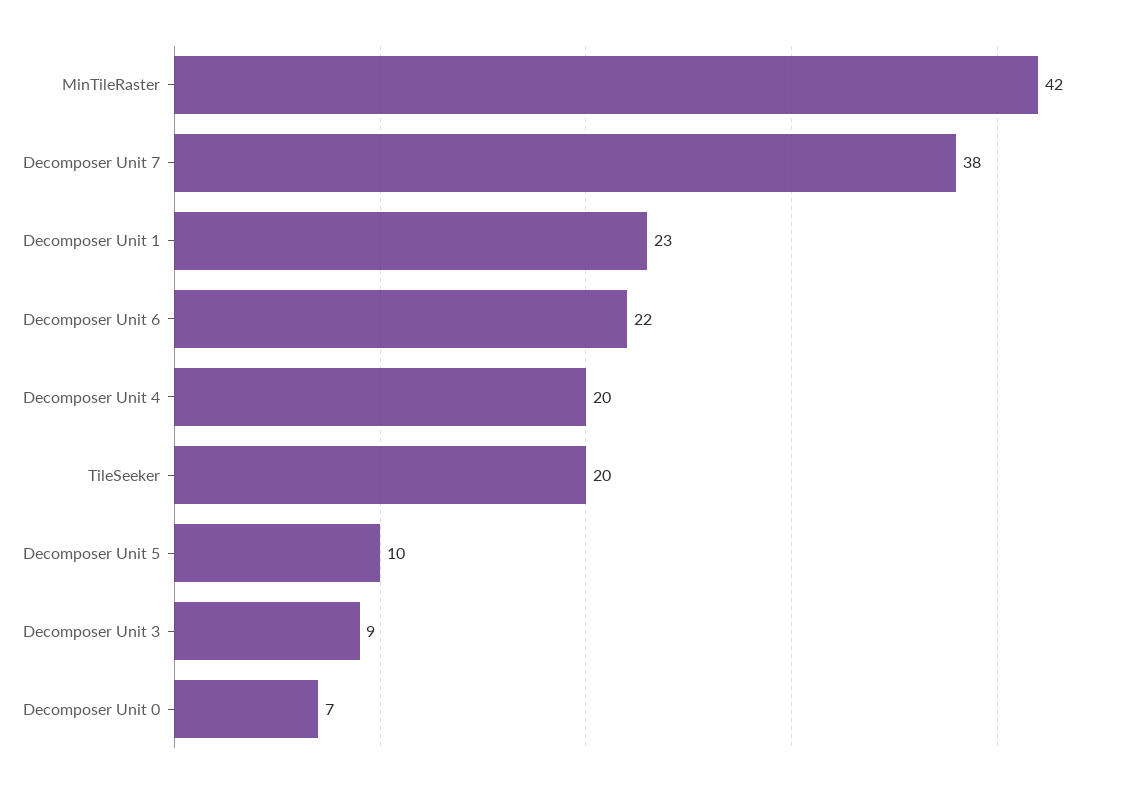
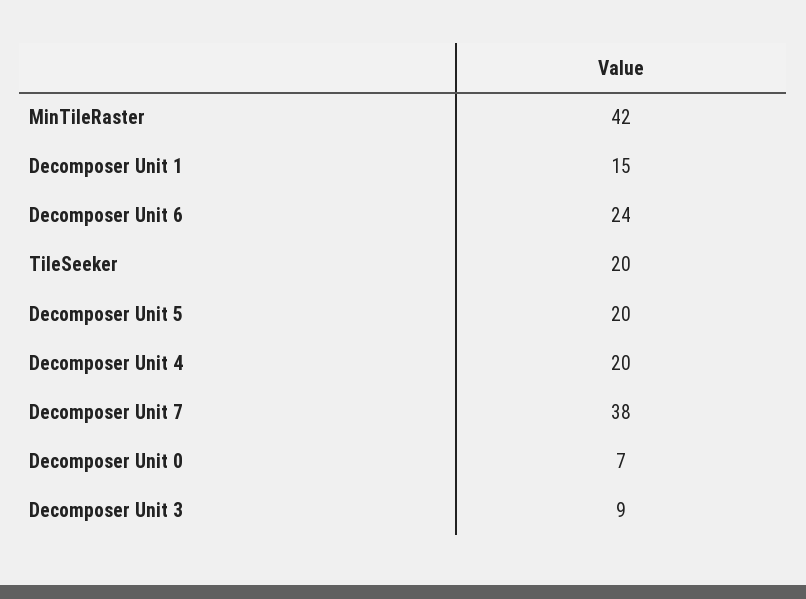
  {
    "MinTileRaster": 42,
    "Decomposer Unit 7": 38,
-   "Decomposer Unit 1": 23,
+   "Decomposer Unit 1": 15,
-   "Decomposer Unit 6": 22,
+   "Decomposer Unit 6": 24,
    "Decomposer Unit 4": 20,
    "TileSeeker": 20,
-   "Decomposer Unit 5": 10,
+   "Decomposer Unit 5": 20,
    "Decomposer Unit 3": 9,
    "Decomposer Unit 0": 7
  }

